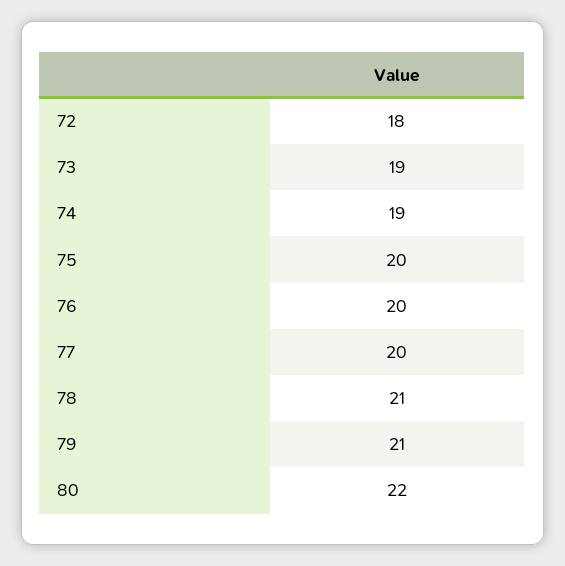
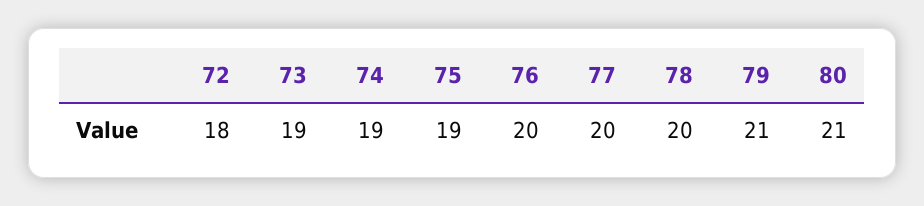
  {
    "72": 18,
    "73": 19,
    "74": 19,
-   "75": 20,
+   "75": 19,
    "76": 20,
    "77": 20,
-   "78": 21,
+   "78": 20,
    "79": 21,
-   "80": 22
+   "80": 21
  }

